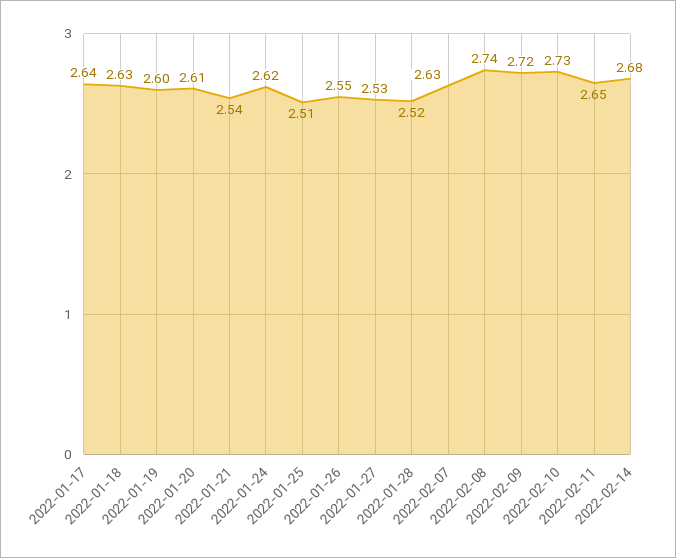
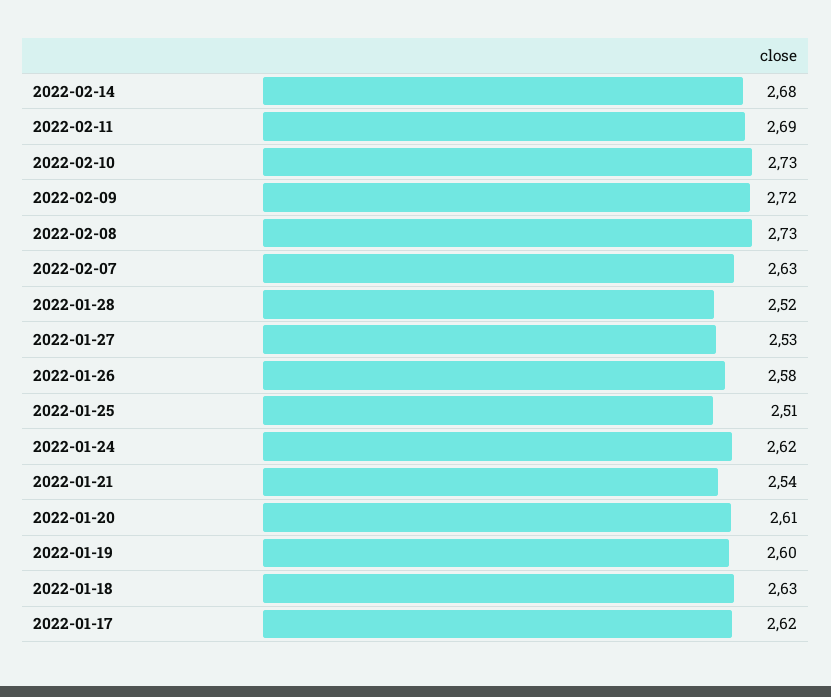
  {
-   "2022-01-17": 2.64,
+   "2022-01-17": 2.62,
    "2022-01-18": 2.63,
    "2022-01-19": 2.6,
    "2022-01-20": 2.61,
    "2022-01-21": 2.54,
    "2022-01-24": 2.62,
    "2022-01-25": 2.51,
-   "2022-01-26": 2.55,
+   "2022-01-26": 2.58,
    "2022-01-27": 2.53,
    "2022-01-28": 2.52,
    "2022-02-07": 2.63,
-   "2022-02-08": 2.74,
+   "2022-02-08": 2.73,
    "2022-02-09": 2.72,
    "2022-02-10": 2.73,
-   "2022-02-11": 2.65,
+   "2022-02-11": 2.69,
    "2022-02-14": 2.68
  }

